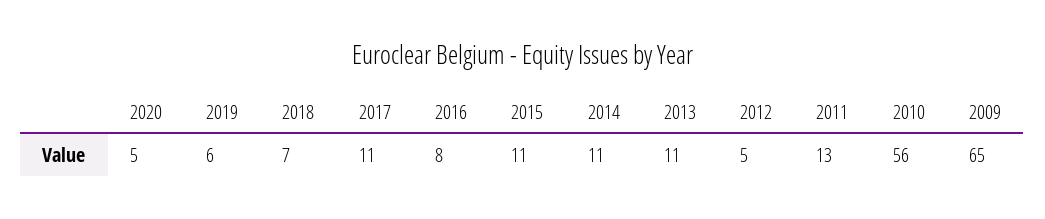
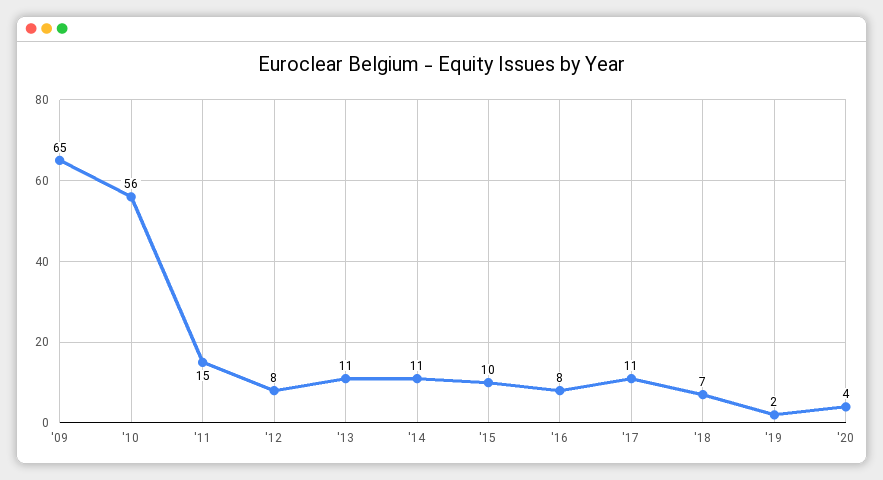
  {
-   "2020": 5,
+   "2020": 4,
-   "2019": 6,
+   "2019": 2,
    "2018": 7,
    "2017": 11,
    "2016": 8,
-   "2015": 11,
+   "2015": 10,
    "2014": 11,
    "2013": 11,
-   "2012": 5,
+   "2012": 8,
-   "2011": 13,
+   "2011": 15,
    "2010": 56,
    "2009": 65
  }

